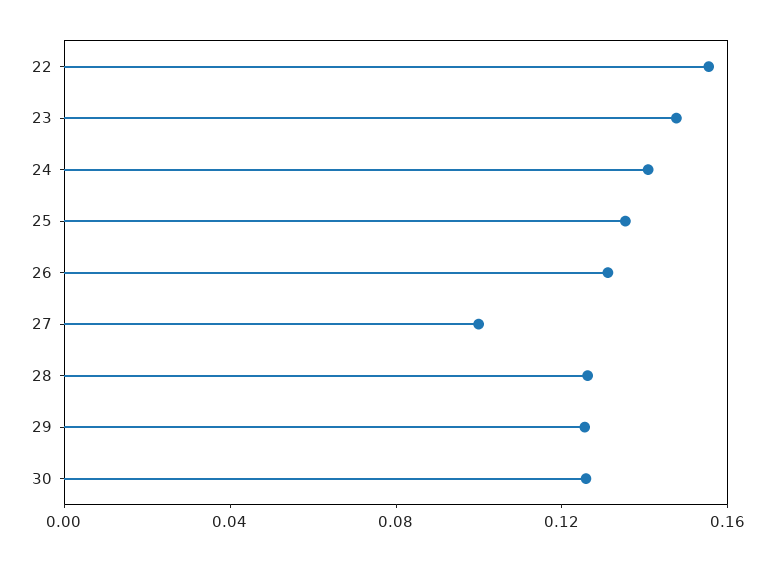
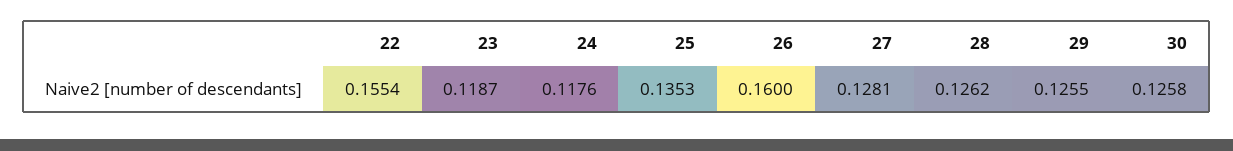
  {
    "22": 0.1554,
-   "23": 0.15,
+   "23": 0.1187,
-   "24": 0.14,
+   "24": 0.1176,
    "25": 0.1353,
-   "26": 0.13,
+   "26": 0.16,
-   "27": 0.1,
+   "27": 0.1281,
    "28": 0.1262,
    "29": 0.1255,
    "30": 0.1258
  }

